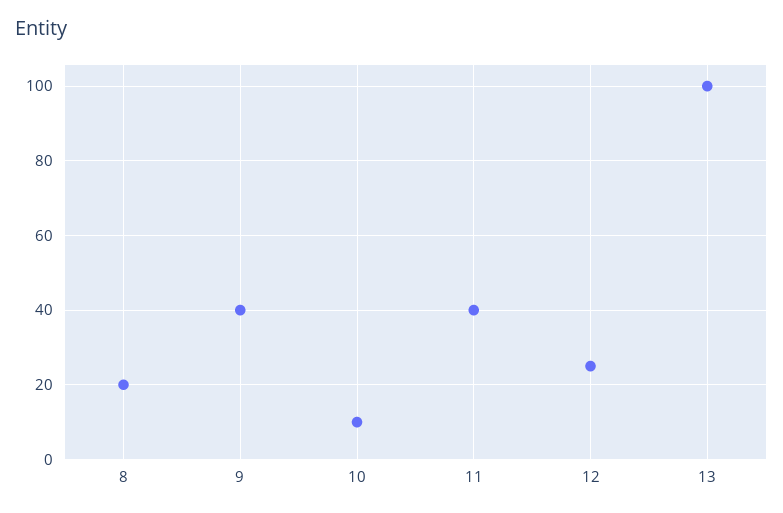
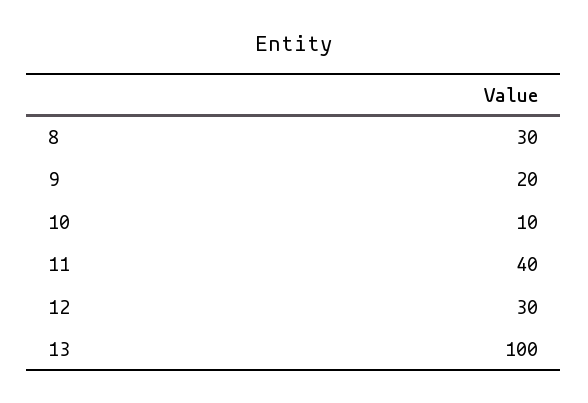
  {
-   "8": 20,
+   "8": 30,
-   "9": 40,
+   "9": 20,
    "10": 10,
    "11": 40,
-   "12": 25,
+   "12": 30,
    "13": 100
  }

